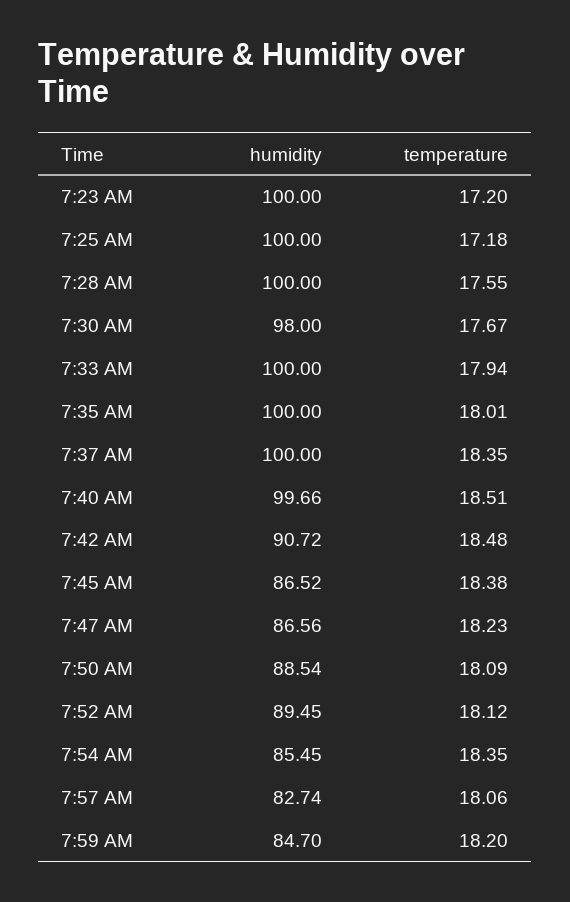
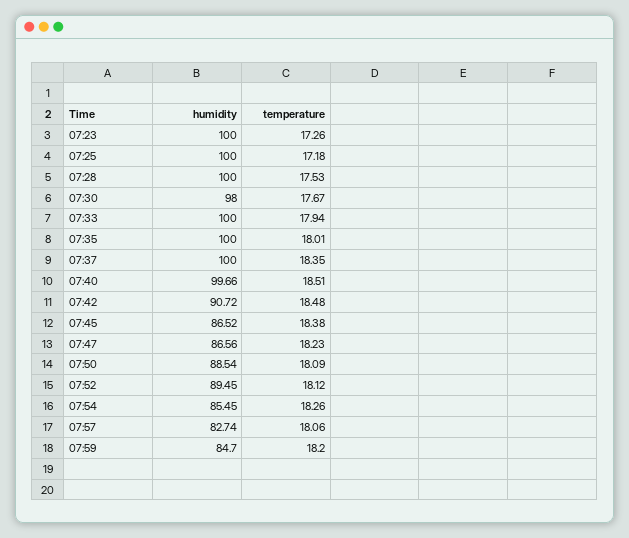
  {
    "humidity": {
      "7:23 AM": 100,
      "7:25 AM": 100,
      "7:28 AM": 100,
      "7:30 AM": 98,
      "7:33 AM": 100,
      "7:35 AM": 100,
      "7:37 AM": 100,
      "7:40 AM": 99.66,
      "7:42 AM": 90.72,
      "7:45 AM": 86.52,
      "7:47 AM": 86.56,
      "7:50 AM": 88.54,
      "7:52 AM": 89.45,
      "7:54 AM": 85.45,
      "7:57 AM": 82.74,
      "7:59 AM": 84.7
    },
    "temperature": {
-     "7:23 AM": 17.2,
+     "7:23 AM": 17.26,
      "7:25 AM": 17.18,
-     "7:28 AM": 17.55,
+     "7:28 AM": 17.53,
      "7:30 AM": 17.67,
      "7:33 AM": 17.94,
      "7:35 AM": 18.01,
      "7:37 AM": 18.35,
      "7:40 AM": 18.51,
      "7:42 AM": 18.48,
      "7:45 AM": 18.38,
      "7:47 AM": 18.23,
      "7:50 AM": 18.09,
      "7:52 AM": 18.12,
-     "7:54 AM": 18.35,
+     "7:54 AM": 18.26,
      "7:57 AM": 18.06,
      "7:59 AM": 18.2
    }
  }

